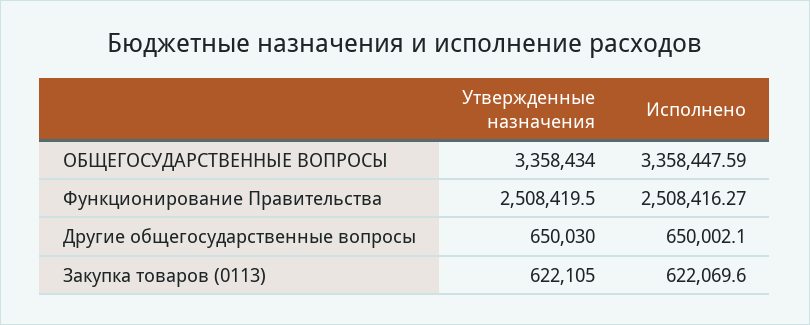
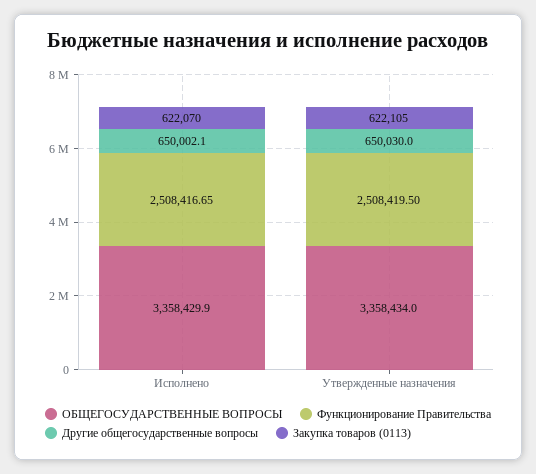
  {
    "ОБЩЕГОСУДАРСТВЕННЫЕ ВОПРОСЫ": {
      "Утвержденные назначения": 3358434,
-     "Исполнено": 3358447.59
+     "Исполнено": 3358429.9
    },
    "Функционирование Правительства": {
      "Утвержденные назначения": 2508419.5,
-     "Исполнено": 2508416.27
+     "Исполнено": 2508416.65
    },
    "Другие общегосударственные вопросы": {
      "Утвержденные назначения": 650030,
      "Исполнено": 650002.1
    },
    "Закупка товаров (0113)": {
      "Утвержденные назначения": 622105,
      "Исполнено": 622069.6
    }
  }

